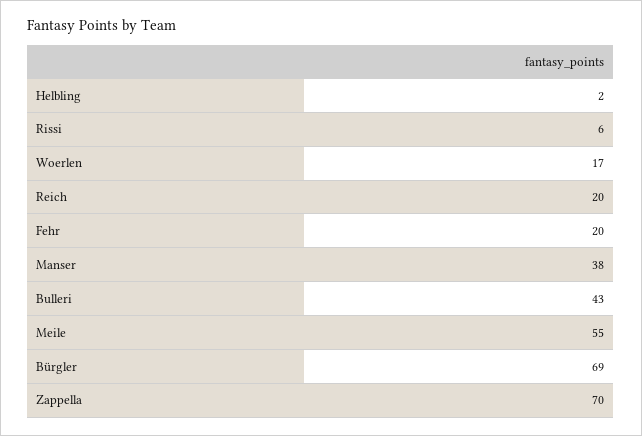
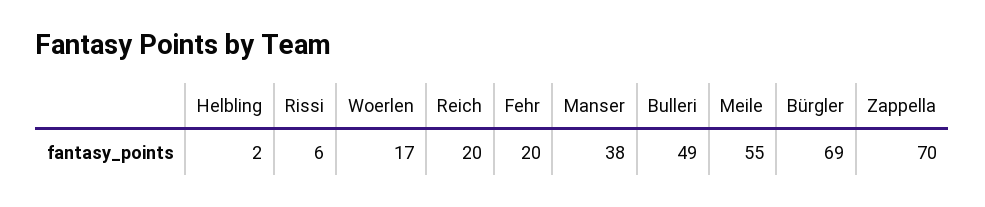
  {
    "Helbling": 2,
    "Rissi": 6,
    "Woerlen": 17,
    "Reich": 20,
    "Fehr": 20,
    "Manser": 38,
-   "Bulleri": 43,
+   "Bulleri": 49,
    "Meile": 55,
    "Bürgler": 69,
    "Zappella": 70
  }

